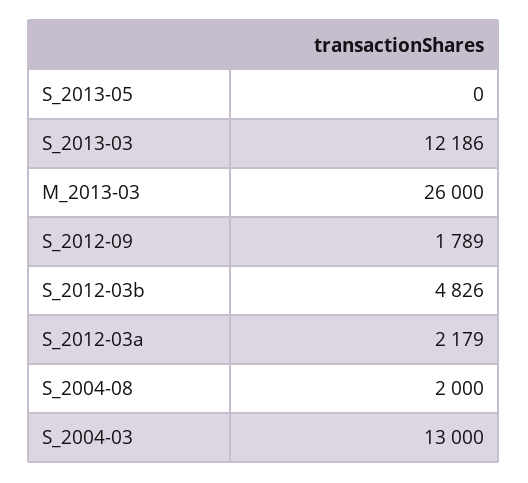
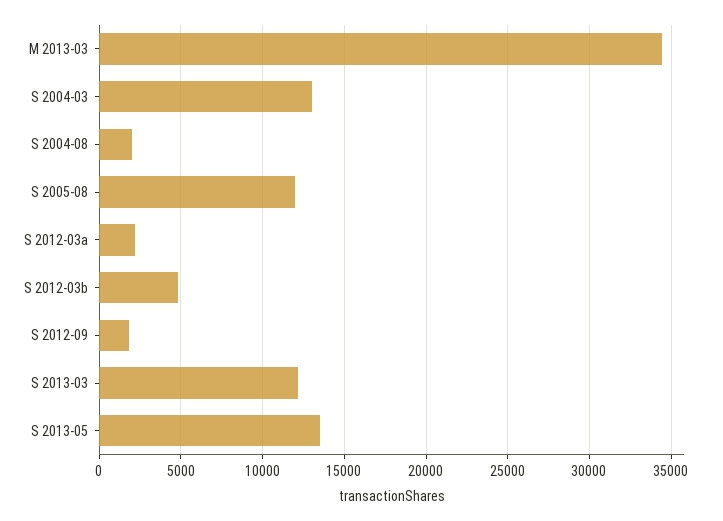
  {
-   "S_2013-05": 0,
+   "S_2013-05": 13500,
    "S_2013-03": 12186,
-   "M_2013-03": 26000,
+   "M_2013-03": 34500,
    "S_2012-09": 1789,
    "S_2012-03b": 4826,
    "S_2012-03a": 2179,
    "S_2004-08": 2000,
-   "S_2004-03": 13000
+   "S_2004-03": 13000,
+   "S 2005-08": 12000
  }

